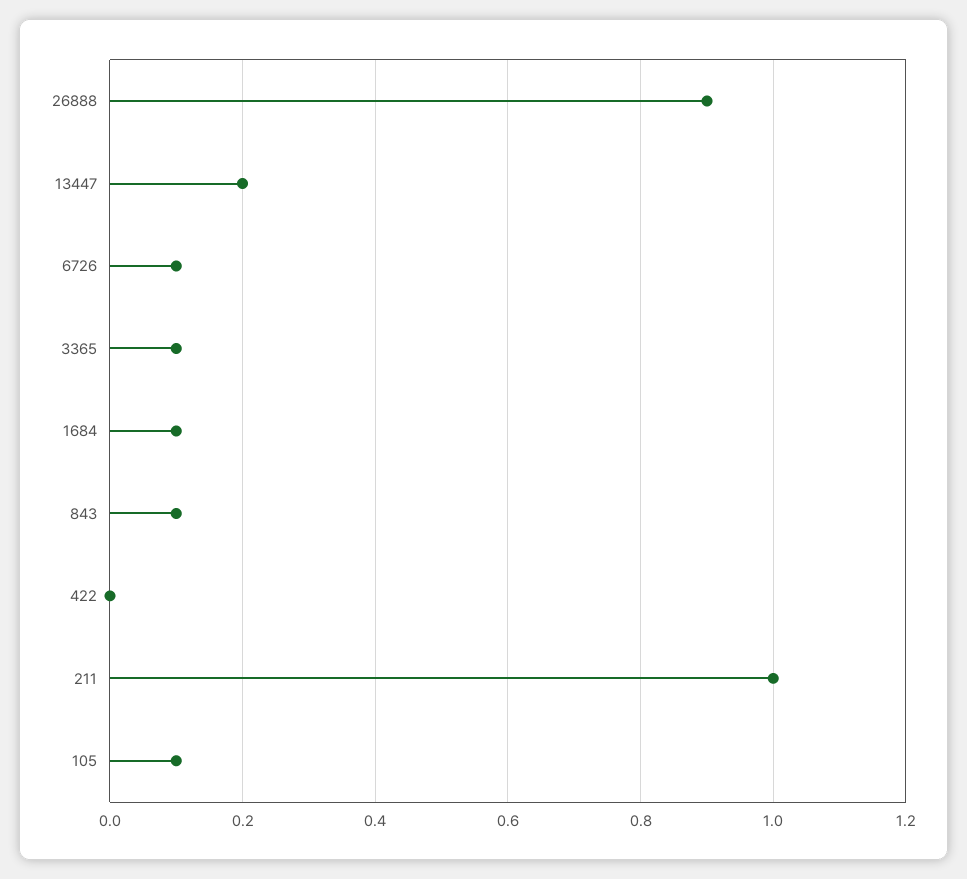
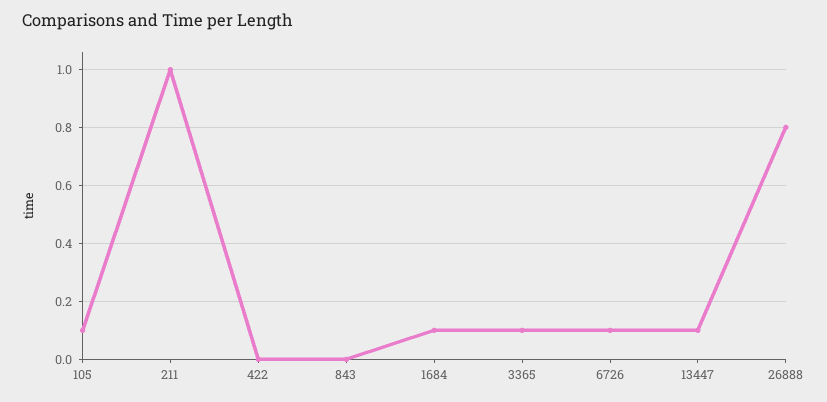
  {
-   "26888": 0.9,
+   "26888": 0.8,
-   "13447": 0.2,
+   "13447": 0.1,
    "6726": 0.1,
    "3365": 0.1,
    "1684": 0.1,
-   "843": 0.1,
+   "843": 0,
    "422": 0,
    "211": 1,
    "105": 0.1
  }

